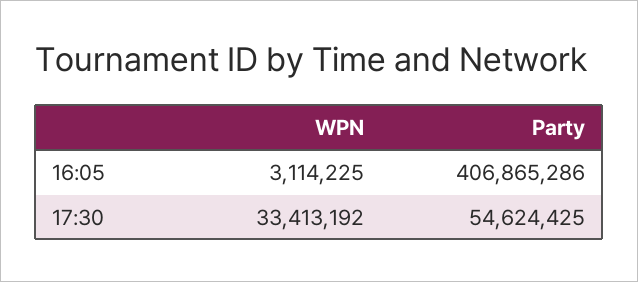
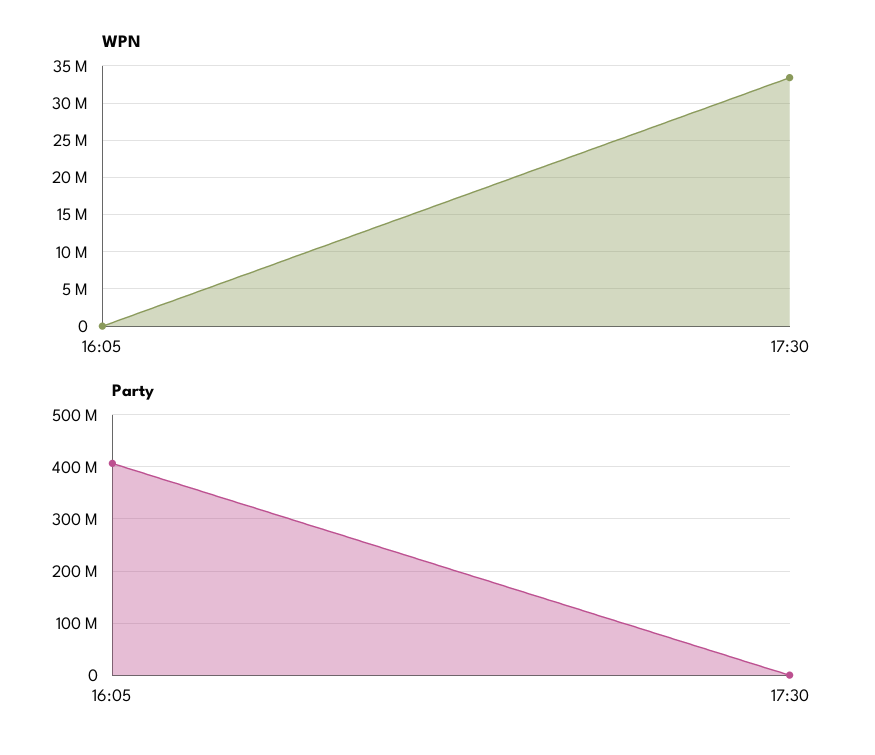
  {
    "WPN": {
-     "16:05": 3114225,
+     "16:05": 0,
      "17:30": 33413192
    },
    "Party": {
      "16:05": 406865286,
-     "17:30": 54624425
+     "17:30": 0
    }
  }

